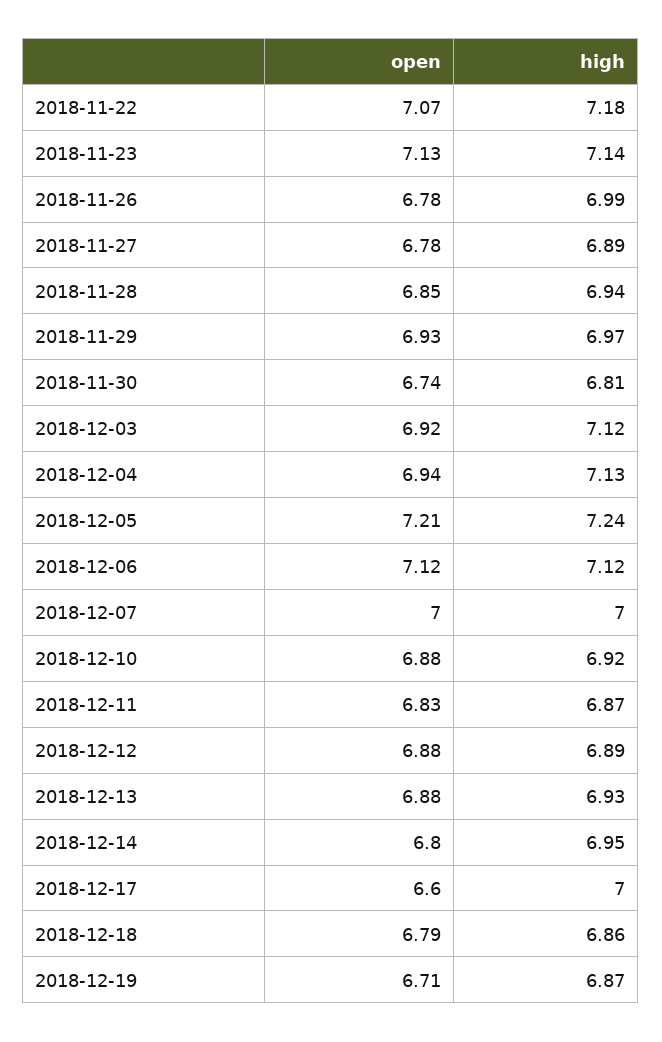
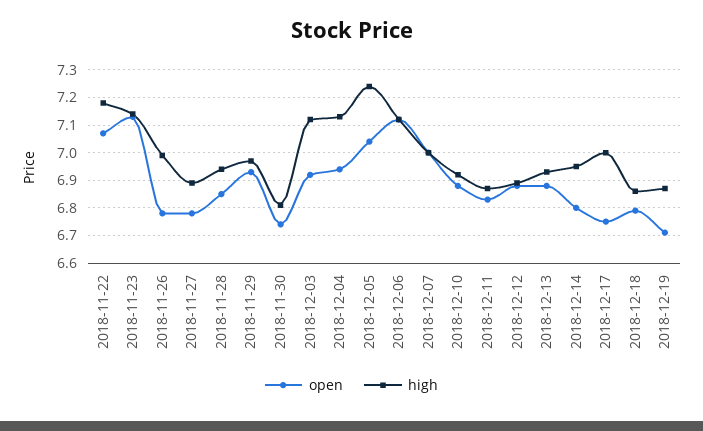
  {
    "open": {
      "2018-11-22": 7.07,
      "2018-11-23": 7.13,
      "2018-11-26": 6.78,
      "2018-11-27": 6.78,
      "2018-11-28": 6.85,
      "2018-11-29": 6.93,
      "2018-11-30": 6.74,
      "2018-12-03": 6.92,
      "2018-12-04": 6.94,
-     "2018-12-05": 7.21,
+     "2018-12-05": 7.05,
      "2018-12-06": 7.12,
      "2018-12-07": 7,
      "2018-12-10": 6.88,
      "2018-12-11": 6.83,
      "2018-12-12": 6.88,
      "2018-12-13": 6.88,
      "2018-12-14": 6.8,
-     "2018-12-17": 6.6,
+     "2018-12-17": 6.75,
      "2018-12-18": 6.79,
      "2018-12-19": 6.71
    },
    "high": {
      "2018-11-22": 7.18,
      "2018-11-23": 7.14,
      "2018-11-26": 6.99,
      "2018-11-27": 6.89,
      "2018-11-28": 6.94,
      "2018-11-29": 6.97,
      "2018-11-30": 6.81,
      "2018-12-03": 7.12,
      "2018-12-04": 7.13,
      "2018-12-05": 7.24,
      "2018-12-06": 7.12,
      "2018-12-07": 7,
      "2018-12-10": 6.92,
      "2018-12-11": 6.87,
      "2018-12-12": 6.89,
      "2018-12-13": 6.93,
      "2018-12-14": 6.95,
      "2018-12-17": 7,
      "2018-12-18": 6.86,
      "2018-12-19": 6.87
    }
  }

